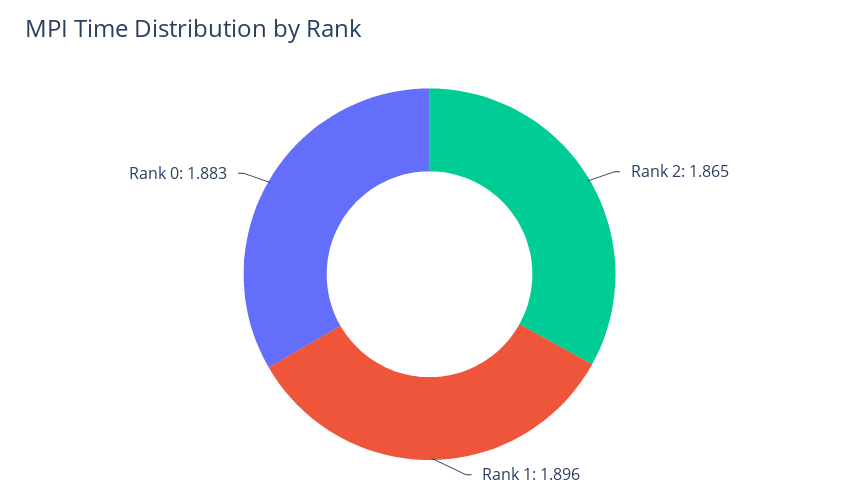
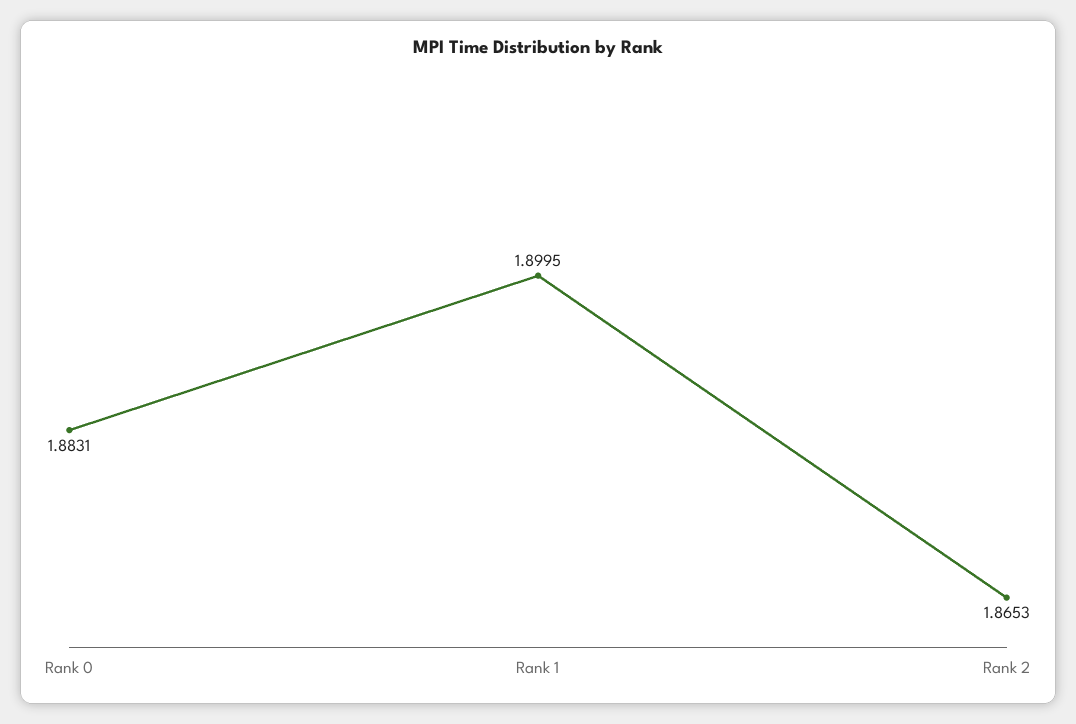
  {
    "Rank 2": 1.8653,
-   "Rank 1": 1.896,
+   "Rank 1": 1.8995,
    "Rank 0": 1.8831
  }

